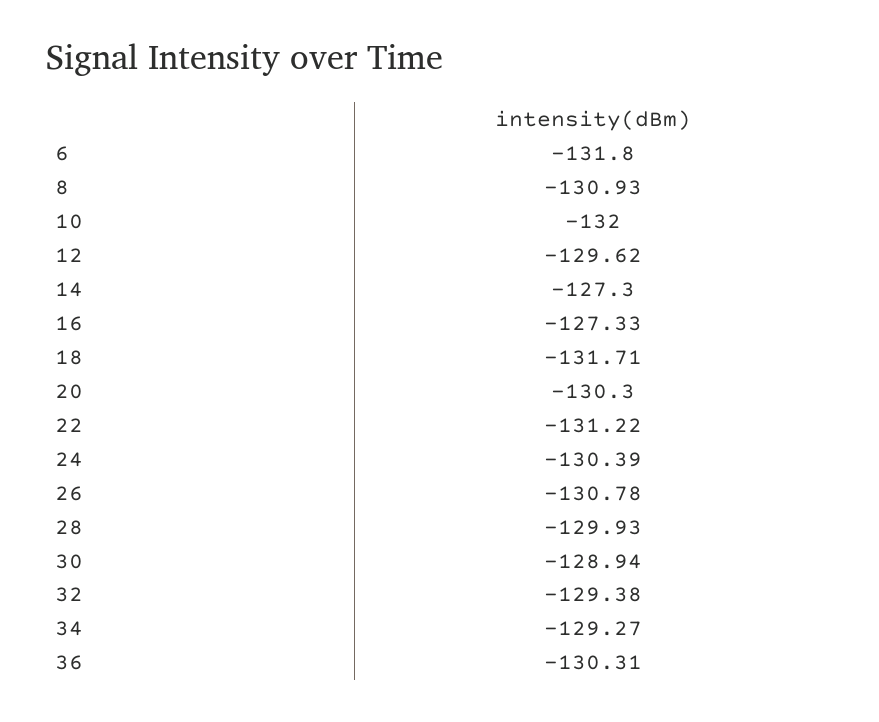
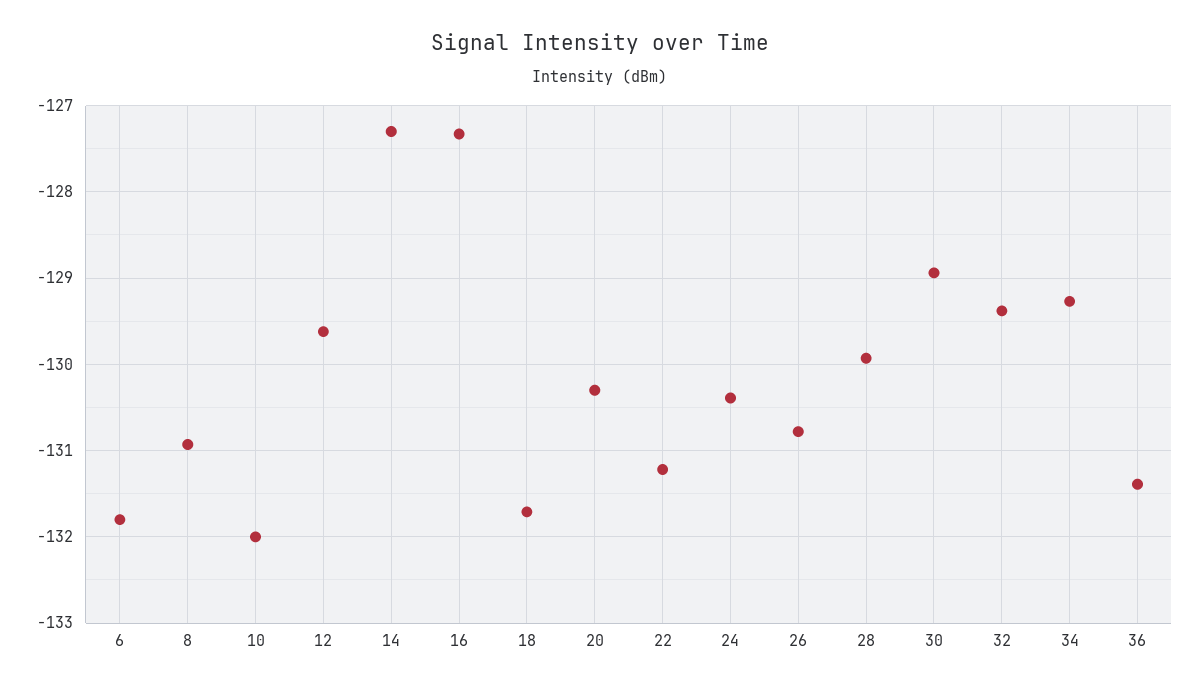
  {
    "6": -131.8,
    "8": -130.93,
    "10": -132,
    "12": -129.62,
    "14": -127.3,
    "16": -127.33,
    "18": -131.71,
    "20": -130.3,
    "22": -131.22,
    "24": -130.39,
    "26": -130.78,
    "28": -129.93,
    "30": -128.94,
    "32": -129.38,
    "34": -129.27,
-   "36": -130.31
+   "36": -131.4
  }

